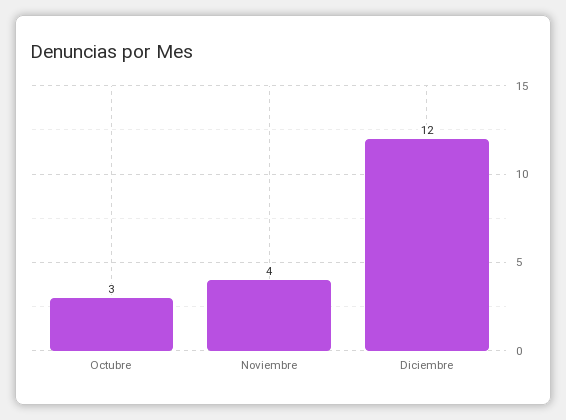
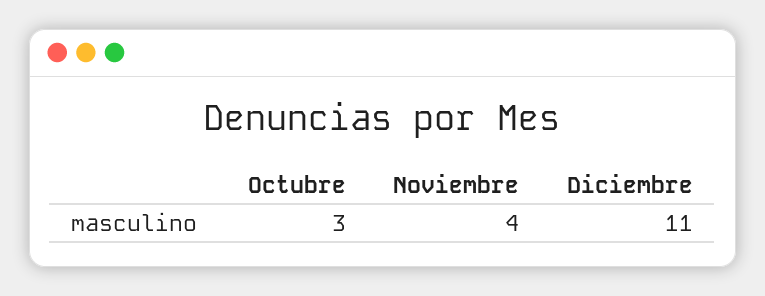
  {
    "Octubre": 3,
    "Noviembre": 4,
-   "Diciembre": 12
+   "Diciembre": 11
  }

